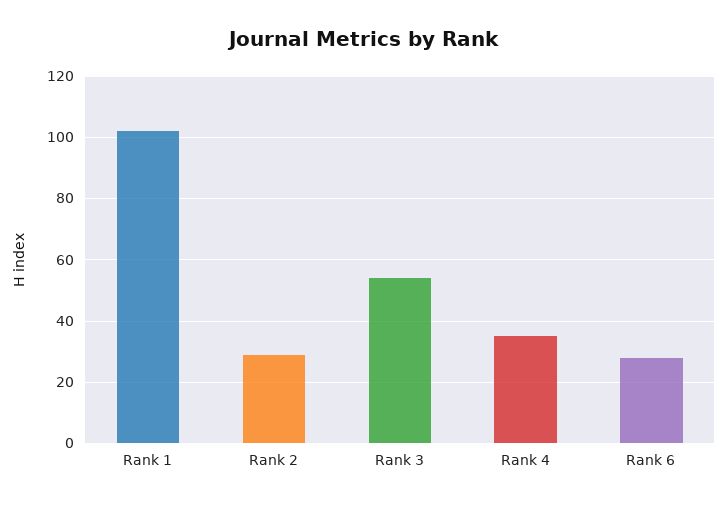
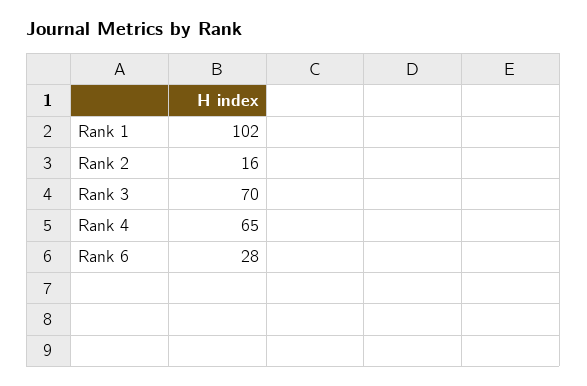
  {
    "Rank 1": 102,
-   "Rank 2": 30,
+   "Rank 2": 16,
-   "Rank 3": 55,
+   "Rank 3": 70,
-   "Rank 4": 35,
+   "Rank 4": 65,
    "Rank 6": 28
  }

